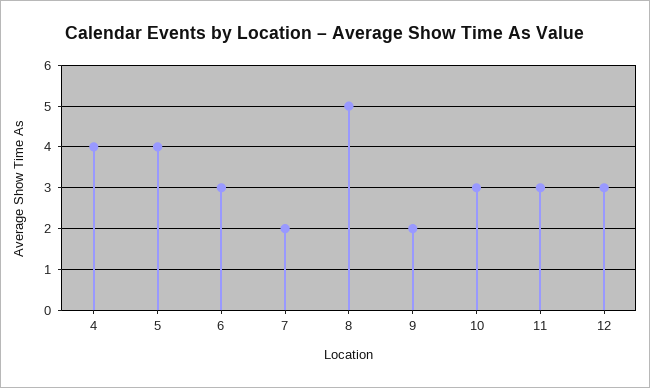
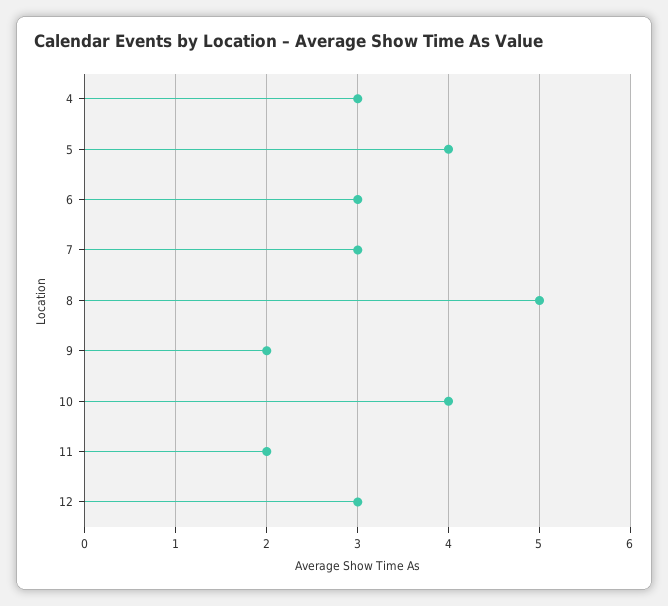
  {
-   "4": 4,
+   "4": 3,
    "5": 4,
    "6": 3,
-   "7": 2,
+   "7": 3,
    "8": 5,
    "9": 2,
-   "10": 3,
+   "10": 4,
-   "11": 3,
+   "11": 2,
    "12": 3
  }

